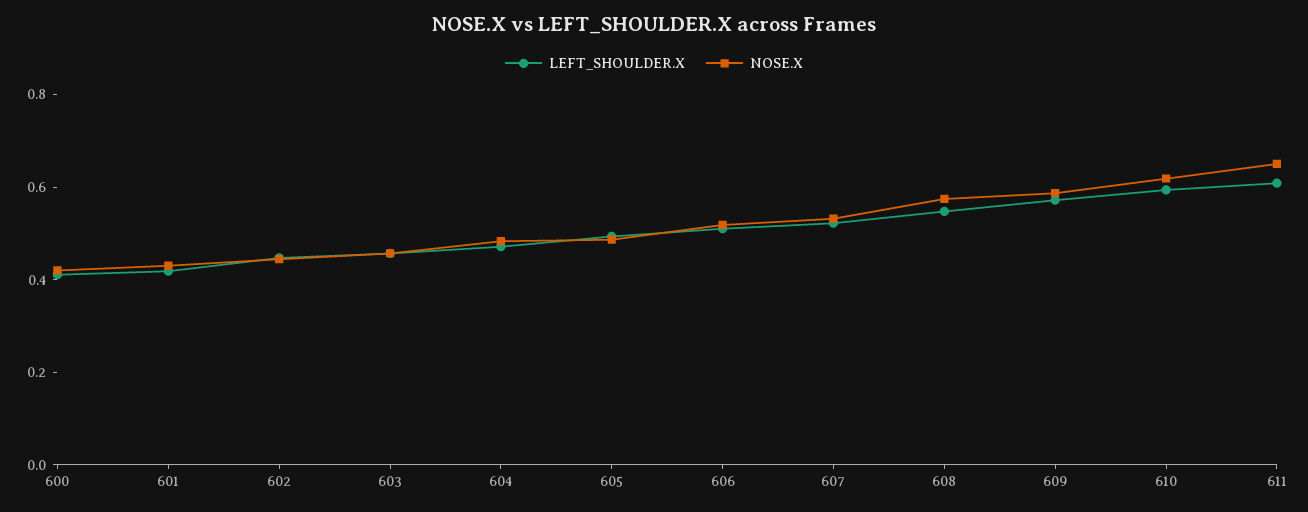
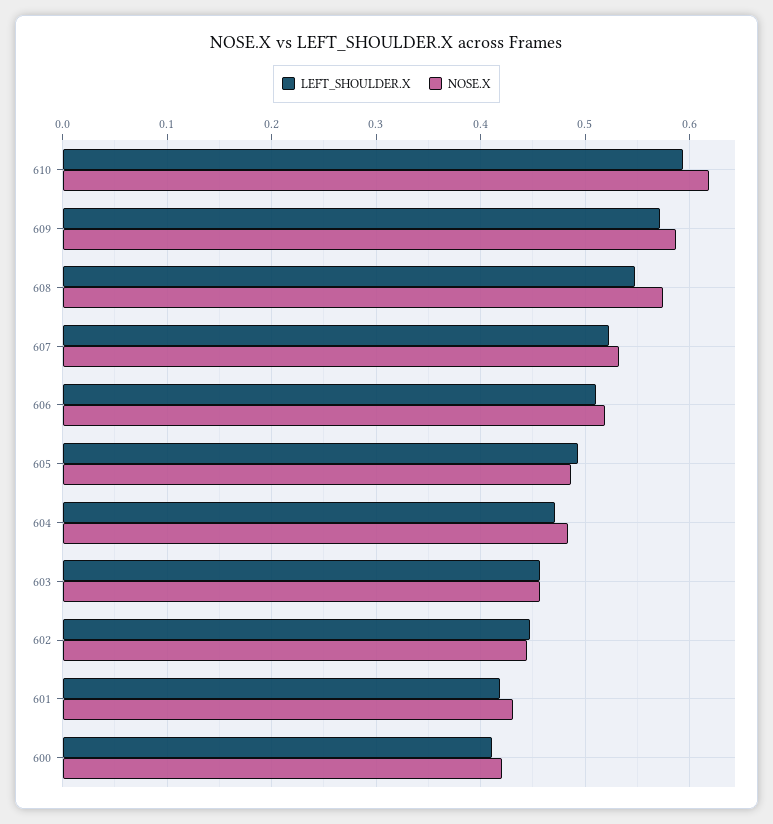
  {
    "LEFT_SHOULDER.X": {
      "600": 0.41,
      "601": 0.42,
      "602": 0.45,
      "603": 0.46,
      "604": 0.47,
      "605": 0.49,
      "606": 0.51,
      "607": 0.52,
      "608": 0.55,
      "609": 0.57,
-     "610": 0.59,
+     "610": 0.59
-     "611": 0.6
    },
    "NOSE.X": {
      "600": 0.42,
      "601": 0.43,
      "602": 0.44,
      "603": 0.46,
      "604": 0.48,
      "605": 0.49,
      "606": 0.52,
      "607": 0.53,
      "608": 0.57,
      "609": 0.59,
-     "610": 0.62,
+     "610": 0.62
-     "611": 0.65
    }
  }

